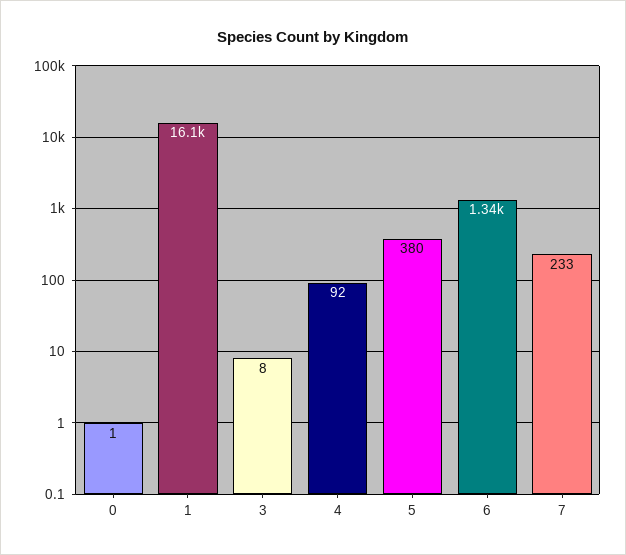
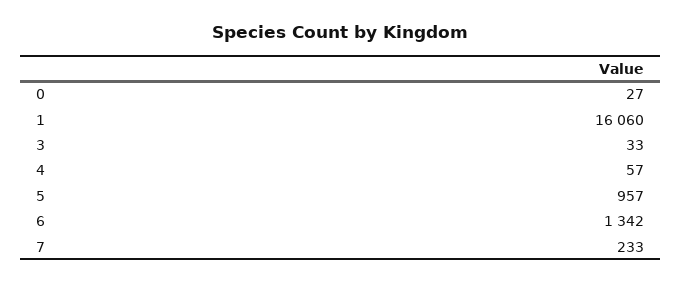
  {
-   "0": 1,
+   "0": 27,
    "1": 16060,
-   "3": 8,
+   "3": 33,
-   "4": 92,
+   "4": 57,
-   "5": 380,
+   "5": 957,
    "6": 1342,
    "7": 233
  }

